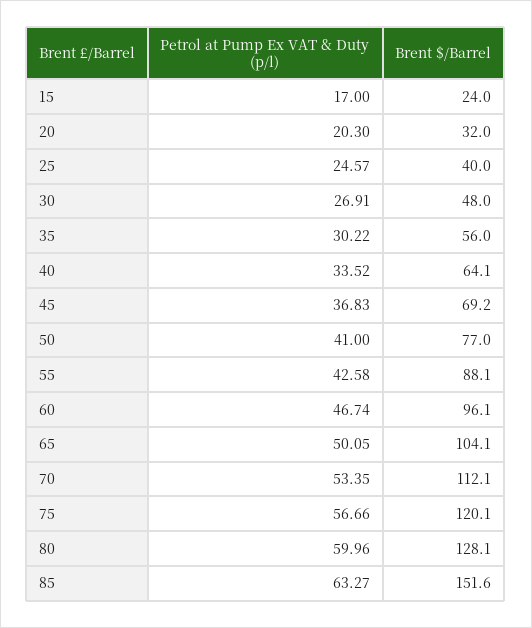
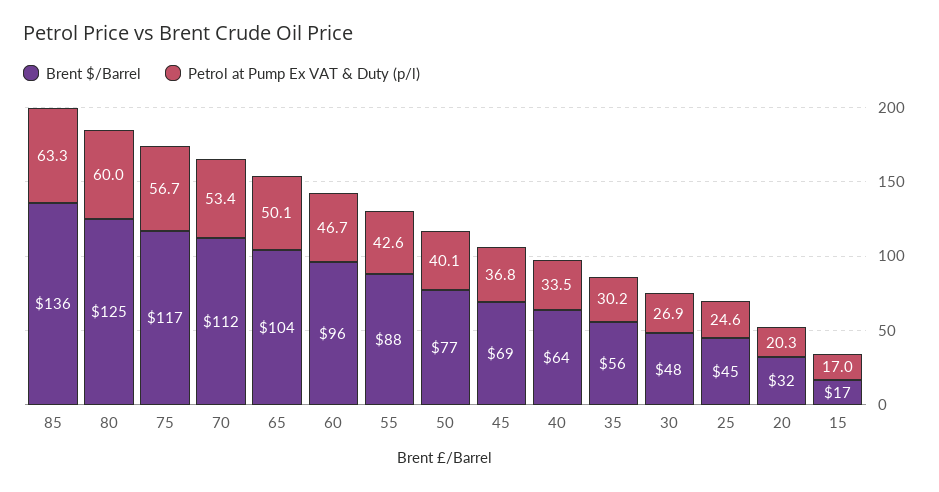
  {
    "Petrol at Pump Ex VAT & Duty (p/l)": {
      "15": 17,
      "20": 20.3,
      "25": 24.57,
      "30": 26.91,
      "35": 30.22,
      "40": 33.52,
      "45": 36.83,
-     "50": 41,
+     "50": 40.1,
      "55": 42.58,
      "60": 46.74,
      "65": 50.05,
      "70": 53.35,
      "75": 56.66,
      "80": 59.96,
      "85": 63.27
    },
    "Brent $/Barrel": {
-     "15": 24,
+     "15": 17,
      "20": 32,
-     "25": 40,
+     "25": 45,
      "30": 48,
      "35": 56,
      "40": 64.1,
      "45": 69.2,
      "50": 77,
      "55": 88.1,
      "60": 96.1,
      "65": 104.1,
      "70": 112.1,
-     "75": 120.1,
+     "75": 117,
-     "80": 128.1,
+     "80": 125,
-     "85": 151.6
+     "85": 136
    }
  }

